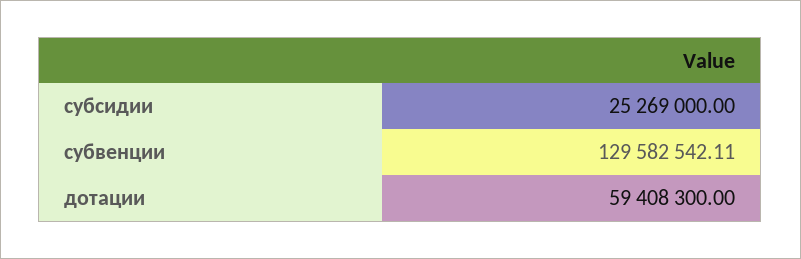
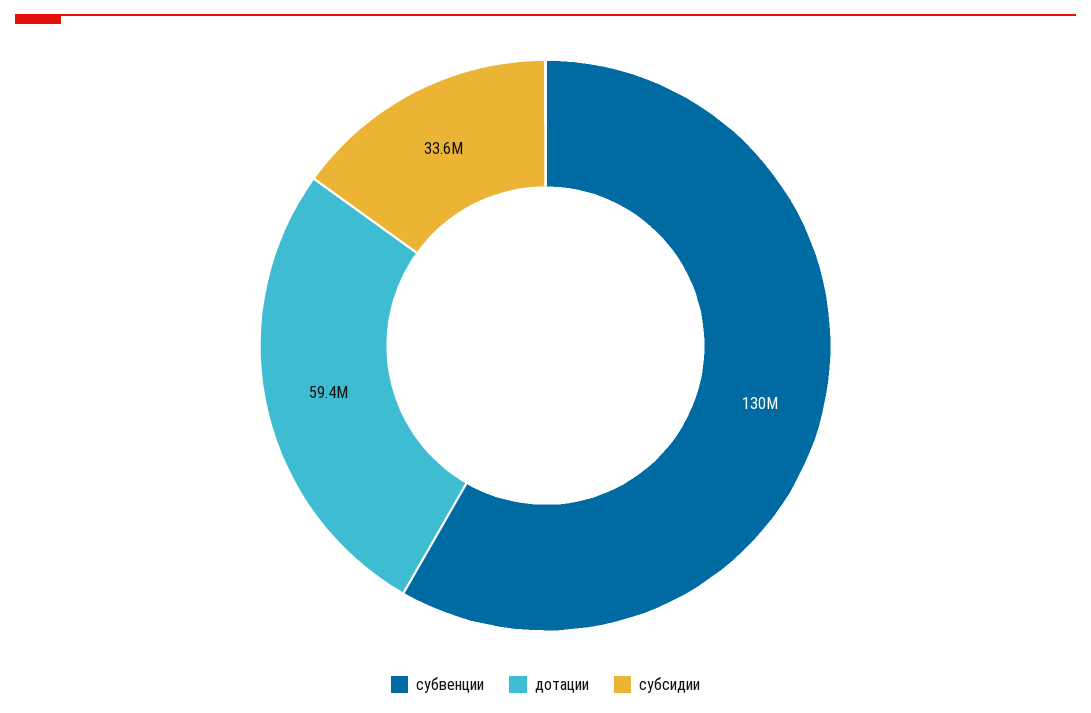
  {
-   "субсидии": 25269000,
+   "субсидии": 33600000,
    "субвенции": 129582542.11,
    "дотации": 59408300
  }

